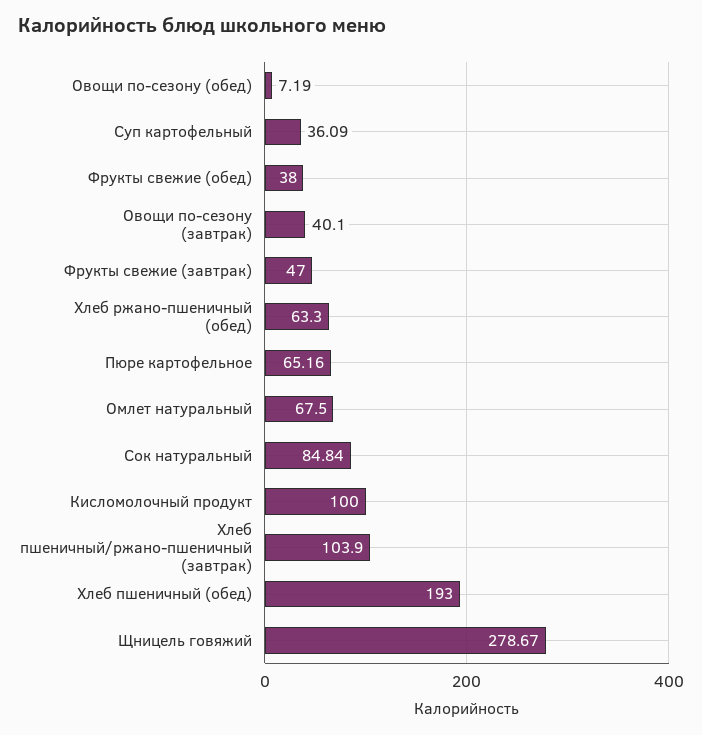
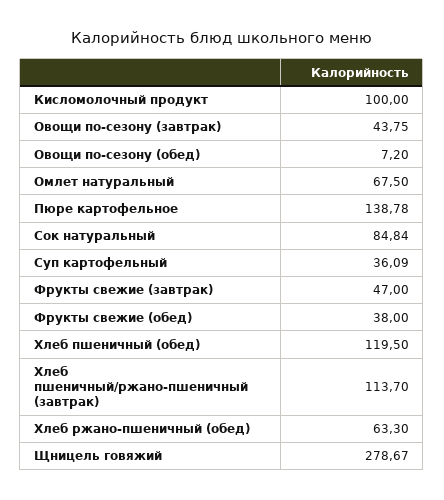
  {
-   "Овощи по-сезону (обед)": 7.19,
+   "Овощи по-сезону (обед)": 7.2,
    "Суп картофельный": 36.09,
    "Фрукты свежие (обед)": 38,
-   "Овощи по-сезону (завтрак)": 40.1,
+   "Овощи по-сезону (завтрак)": 43.75,
    "Фрукты свежие (завтрак)": 47,
    "Хлеб ржано-пшеничный (обед)": 63.3,
-   "Пюре картофельное": 65.16,
+   "Пюре картофельное": 138.78,
    "Омлет натуральный": 67.5,
    "Сок натуральный": 84.84,
    "Кисломолочный продукт": 100,
-   "Хлеб пшеничный/ржано-пшеничный (завтрак)": 103.9,
+   "Хлеб пшеничный/ржано-пшеничный (завтрак)": 113.7,
-   "Хлеб пшеничный (обед)": 193,
+   "Хлеб пшеничный (обед)": 119.5,
    "Щницель говяжий": 278.67
  }

